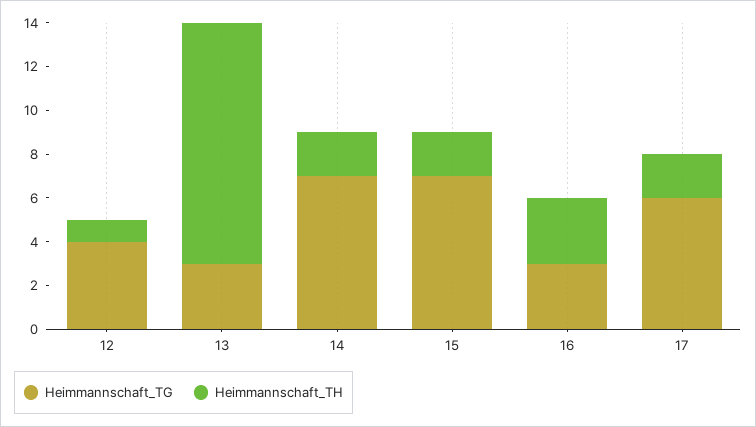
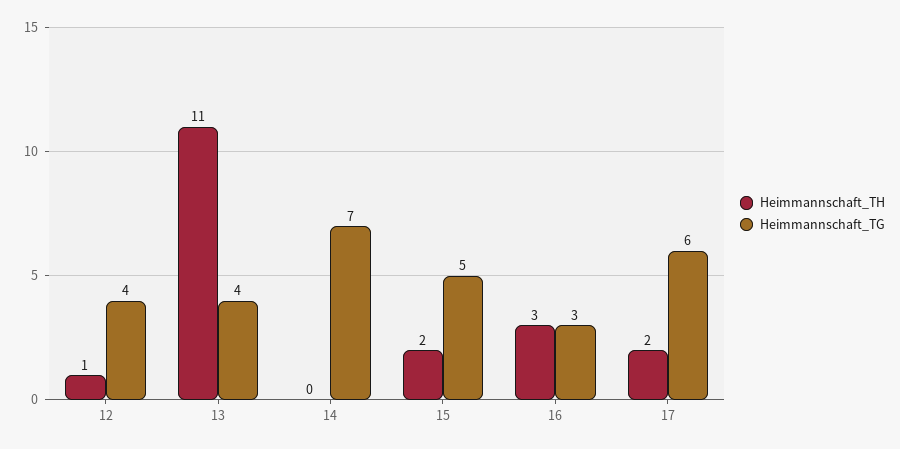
  {
    "Heimmannschaft_TG": {
      "12": 4,
-     "13": 3,
+     "13": 4,
      "14": 7,
-     "15": 7,
+     "15": 5,
      "16": 3,
      "17": 6
    },
    "Heimmannschaft_TH": {
      "12": 1,
      "13": 11,
-     "14": 2,
+     "14": 0,
      "15": 2,
      "16": 3,
      "17": 2
    }
  }

